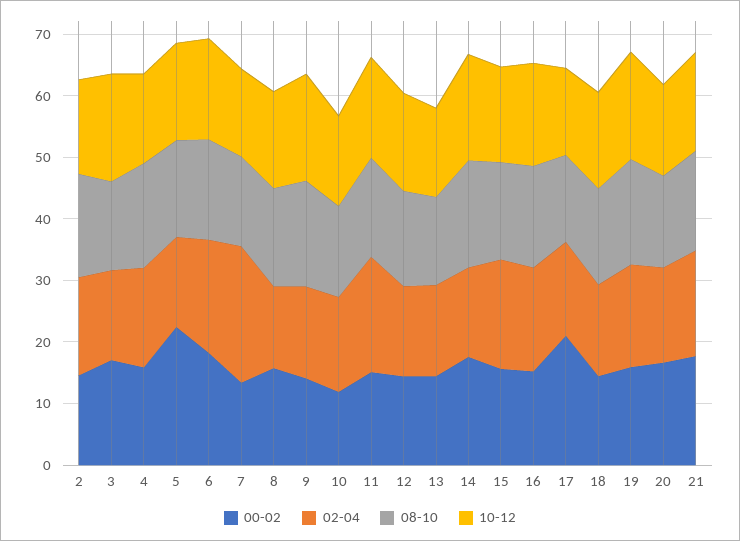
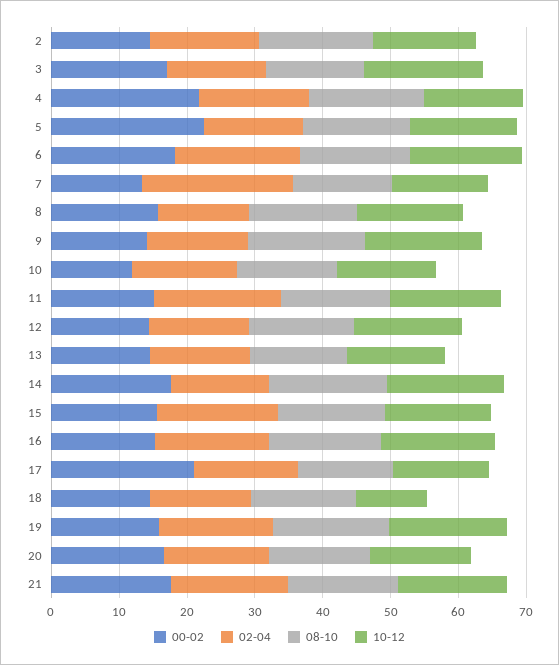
  {
    "00-02": {
      "2": 14,
      "3": 18,
-     "4": 16,
+     "4": 22,
      "5": 22,
      "6": 18,
      "7": 14,
      "8": 16,
      "9": 14,
      "10": 12,
      "11": 16,
      "12": 14,
      "13": 14,
      "14": 18,
      "15": 16,
      "16": 16,
      "17": 22,
      "18": 14,
      "19": 16,
      "20": 16,
      "21": 18
    },
    "02-04": {
      "2": 16,
      "3": 14,
      "4": 16,
      "5": 14,
      "6": 18,
      "7": 22,
      "8": 14,
      "9": 14,
      "10": 16,
      "11": 18,
      "12": 14,
      "13": 14,
      "14": 14,
      "15": 18,
      "16": 16,
      "17": 16,
      "18": 14,
      "19": 16,
      "20": 16,
      "21": 18
    },
    "08-10": {
      "2": 16,
      "3": 14,
      "4": 18,
      "5": 16,
      "6": 16,
      "7": 14,
      "8": 16,
      "9": 18,
      "10": 14,
      "11": 16,
      "12": 16,
      "13": 14,
      "14": 18,
      "15": 16,
      "16": 16,
      "17": 14,
      "18": 16,
      "19": 18,
      "20": 14,
      "21": 16
    },
    "10-12": {
      "2": 16,
      "3": 18,
      "4": 14,
      "5": 16,
      "6": 16,
      "7": 14,
      "8": 16,
      "9": 18,
      "10": 14,
      "11": 16,
      "12": 16,
      "13": 14,
      "14": 18,
      "15": 16,
      "16": 16,
      "17": 14,
-     "18": 16,
+     "18": 10,
      "19": 18,
      "20": 14,
      "21": 16
    }
  }

